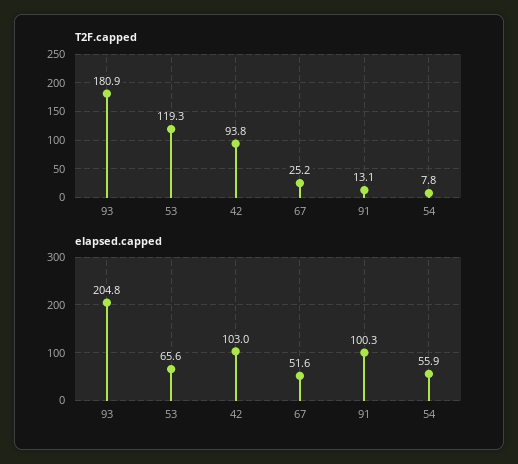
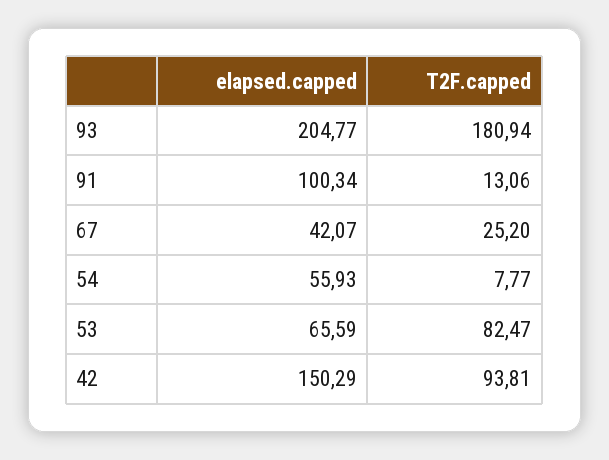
  {
    "T2F.capped": {
      "93": 180.94,
-     "53": 119.3,
+     "53": 82.47,
      "42": 93.81,
      "67": 25.2,
      "91": 13.06,
      "54": 7.77
    },
    "elapsed.capped": {
      "93": 204.77,
      "53": 65.59,
-     "42": 103,
+     "42": 150.29,
-     "67": 51.6,
+     "67": 42.07,
      "91": 100.34,
      "54": 55.93
    }
  }

